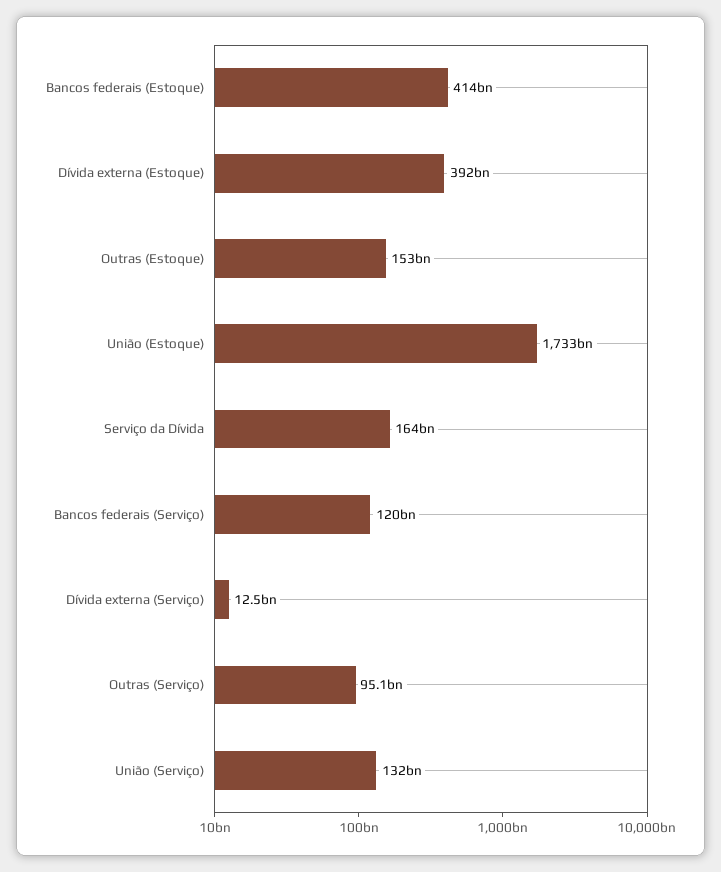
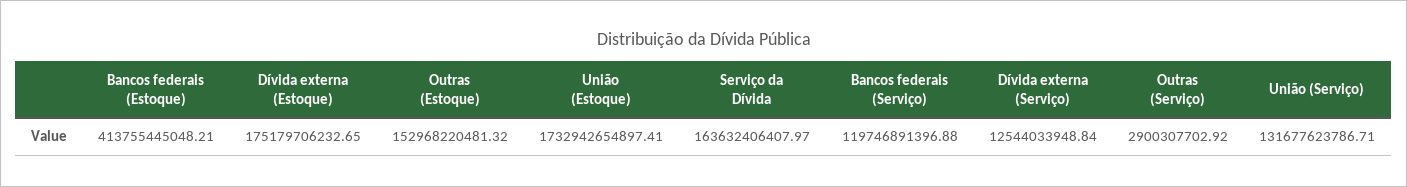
  {
    "Bancos federais (Estoque)": 413755445048.21,
-   "Dívida externa (Estoque)": 392000000000,
+   "Dívida externa (Estoque)": 175179706232.65,
    "Outras (Estoque)": 152968220481.32,
    "União (Estoque)": 1732942654897.41,
    "Serviço da Dívida": 163632406407.97,
    "Bancos federais (Serviço)": 119746891396.88,
    "Dívida externa (Serviço)": 12544033948.84,
-   "Outras (Serviço)": 95100000000,
+   "Outras (Serviço)": 2900307702.92,
    "União (Serviço)": 131677623786.71
  }

